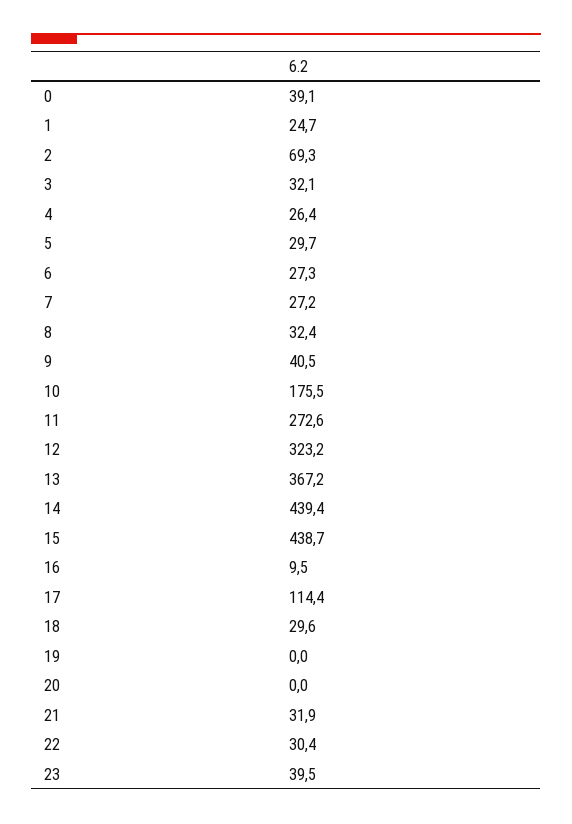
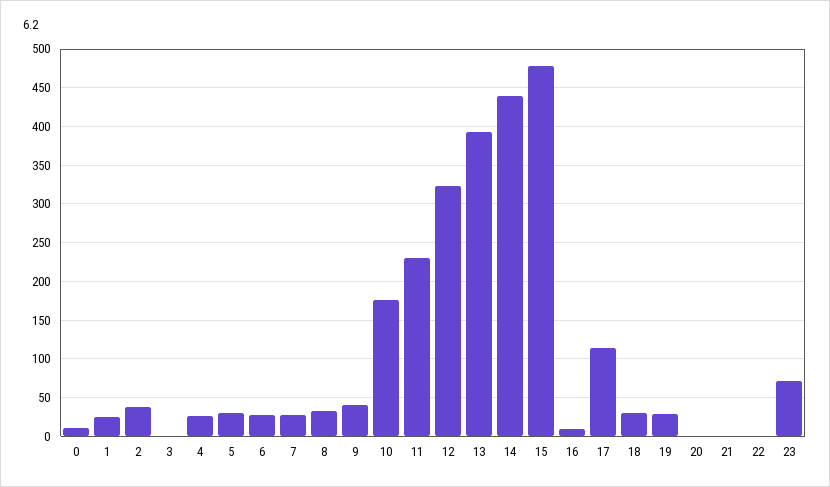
  {
-   "0": 39.1,
+   "0": 10,
    "1": 24.7,
-   "2": 69.3,
+   "2": 40,
-   "3": 32.1,
+   "3": 0,
    "4": 26.4,
    "5": 29.7,
    "6": 27.3,
    "7": 27.2,
    "8": 32.4,
    "9": 40.5,
    "10": 175.5,
-   "11": 272.6,
+   "11": 230,
    "12": 323.2,
-   "13": 367.2,
+   "13": 390,
    "14": 439.4,
-   "15": 438.7,
+   "15": 480,
    "16": 9.5,
    "17": 114.4,
    "18": 29.6,
-   "19": 0,
+   "19": 30,
    "20": 0,
-   "21": 31.9,
+   "21": 0,
-   "22": 30.4,
+   "22": 0,
-   "23": 39.5
+   "23": 70
  }

